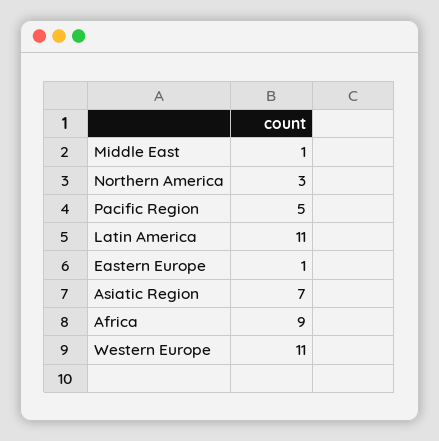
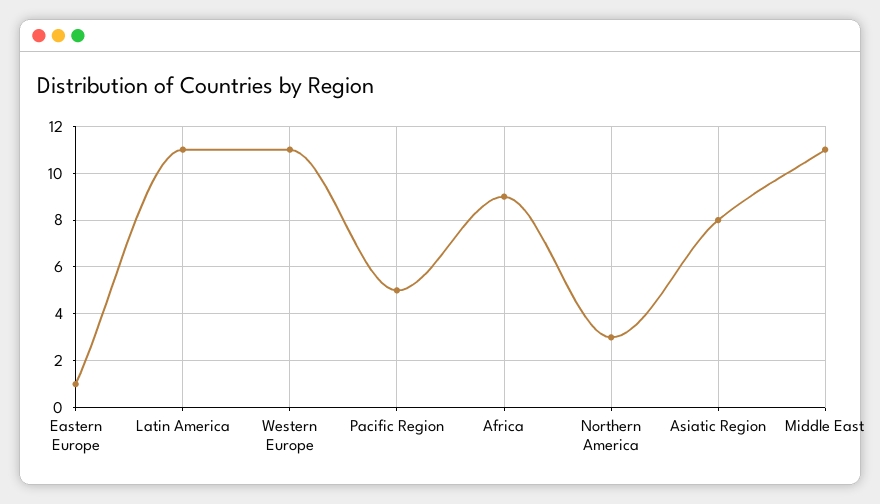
  {
-   "Middle East": 1,
+   "Middle East": 11,
    "Northern America": 3,
    "Pacific Region": 5,
    "Latin America": 11,
    "Eastern Europe": 1,
-   "Asiatic Region": 7,
+   "Asiatic Region": 8,
    "Africa": 9,
    "Western Europe": 11
  }

